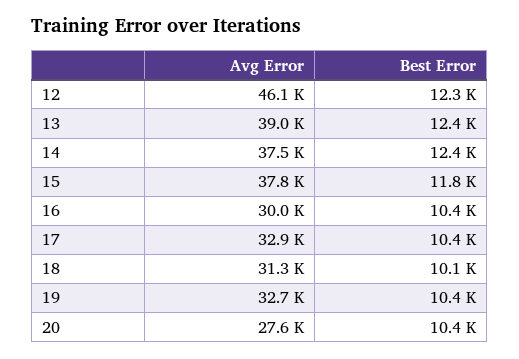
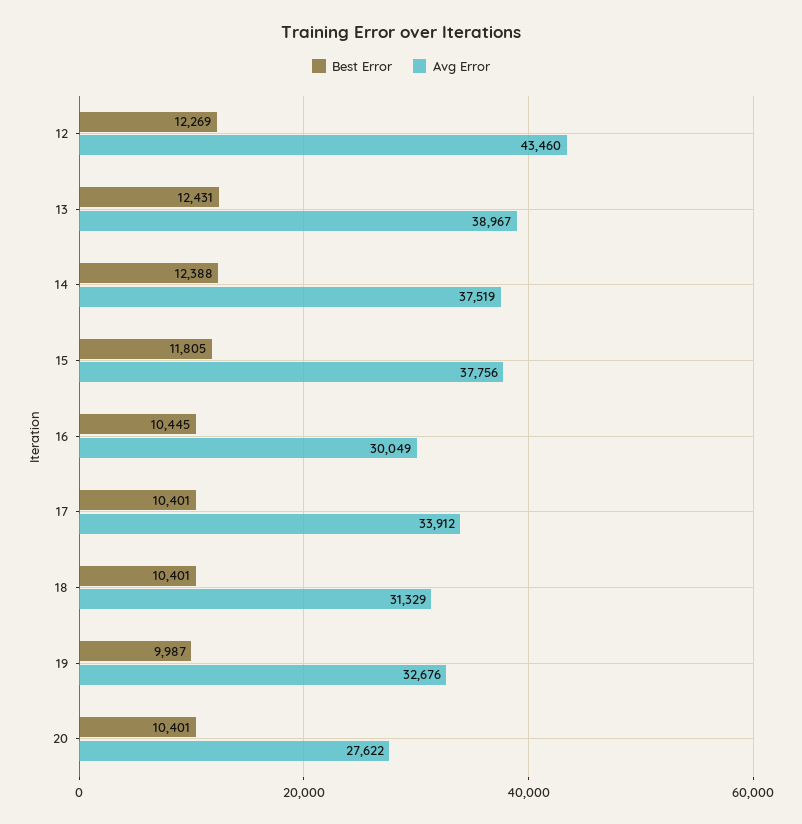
  {
    "Avg Error": {
-     "12": 46100,
+     "12": 43460,
      "13": 38967,
      "14": 37519,
      "15": 37756,
      "16": 30049,
-     "17": 32900,
+     "17": 33912,
      "18": 31329,
      "19": 32676,
      "20": 27622
    },
    "Best Error": {
      "12": 12269,
      "13": 12431,
      "14": 12388,
      "15": 11805,
      "16": 10445,
      "17": 10401,
-     "18": 10100,
+     "18": 10401,
-     "19": 10400,
+     "19": 9987,
      "20": 10401
    }
  }

